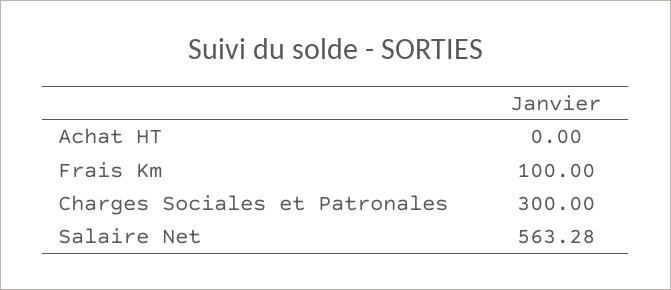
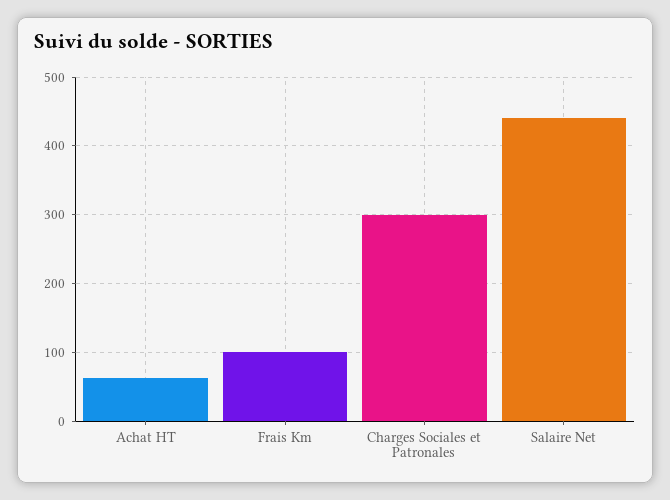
  {
-   "Achat HT": 0,
+   "Achat HT": 60,
    "Frais Km": 100,
    "Charges Sociales et Patronales": 300,
-   "Salaire Net": 563.28
+   "Salaire Net": 440
  }

